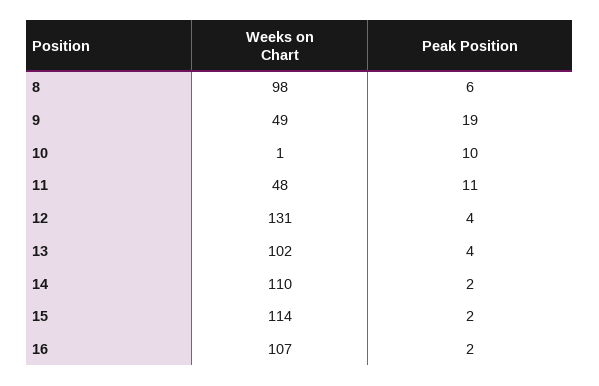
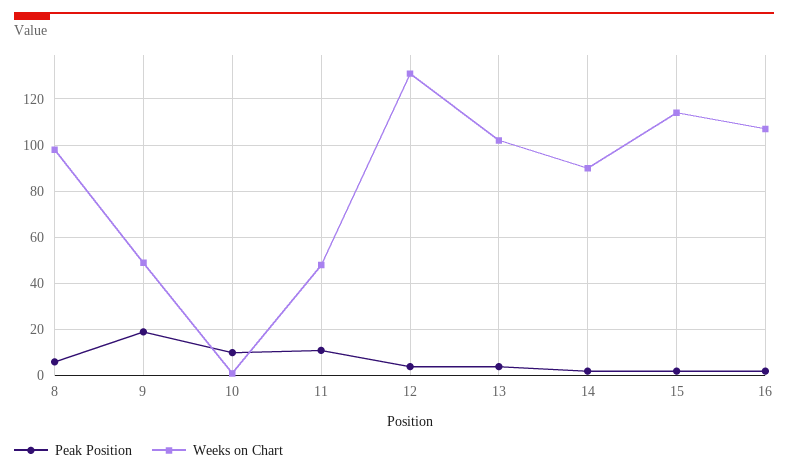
  {
    "Weeks on Chart": {
      "8": 98,
      "9": 49,
      "10": 1,
      "11": 48,
      "12": 131,
      "13": 102,
-     "14": 110,
+     "14": 90,
      "15": 114,
      "16": 107
    },
    "Peak Position": {
      "8": 6,
      "9": 19,
      "10": 10,
      "11": 11,
      "12": 4,
      "13": 4,
      "14": 2,
      "15": 2,
      "16": 2
    }
  }

